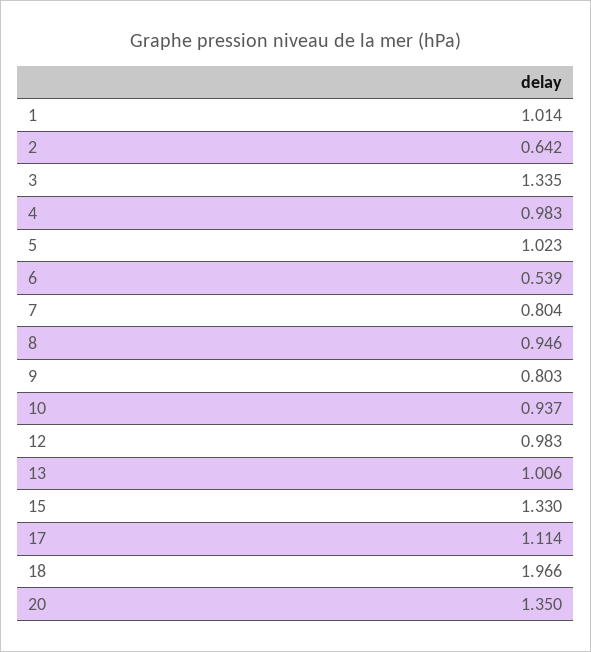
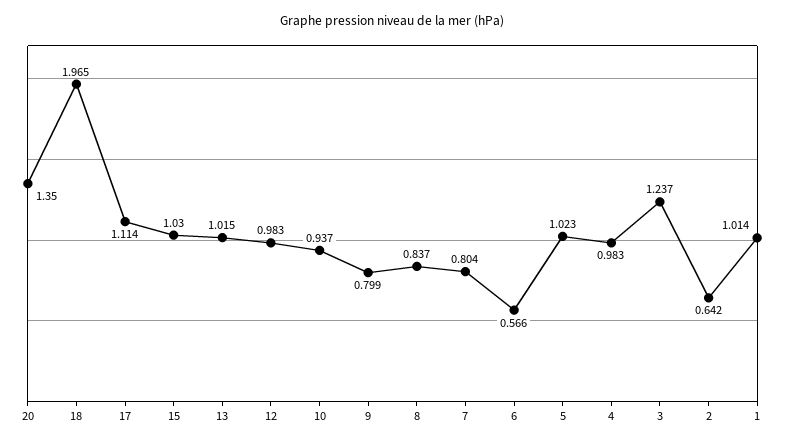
  {
    "1": 1.014,
    "2": 0.642,
-   "3": 1.335,
+   "3": 1.237,
    "4": 0.983,
    "5": 1.023,
-   "6": 0.539,
+   "6": 0.566,
    "7": 0.804,
-   "8": 0.946,
+   "8": 0.837,
-   "9": 0.803,
+   "9": 0.799,
    "10": 0.937,
    "12": 0.983,
-   "13": 1.006,
+   "13": 1.015,
-   "15": 1.33,
+   "15": 1.03,
    "17": 1.114,
-   "18": 1.966,
+   "18": 1.965,
    "20": 1.35
  }

